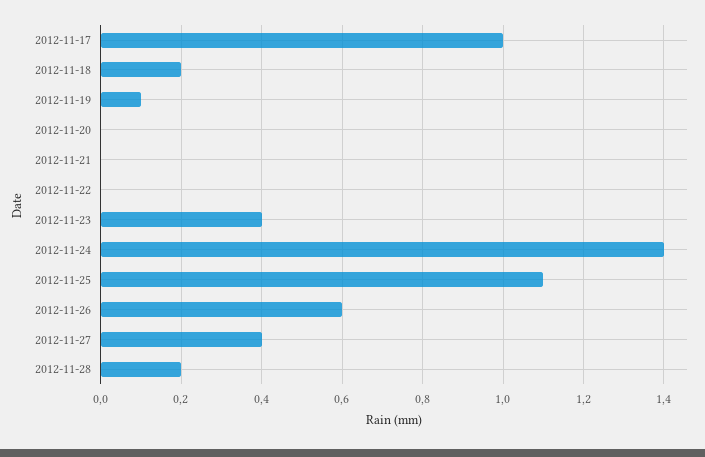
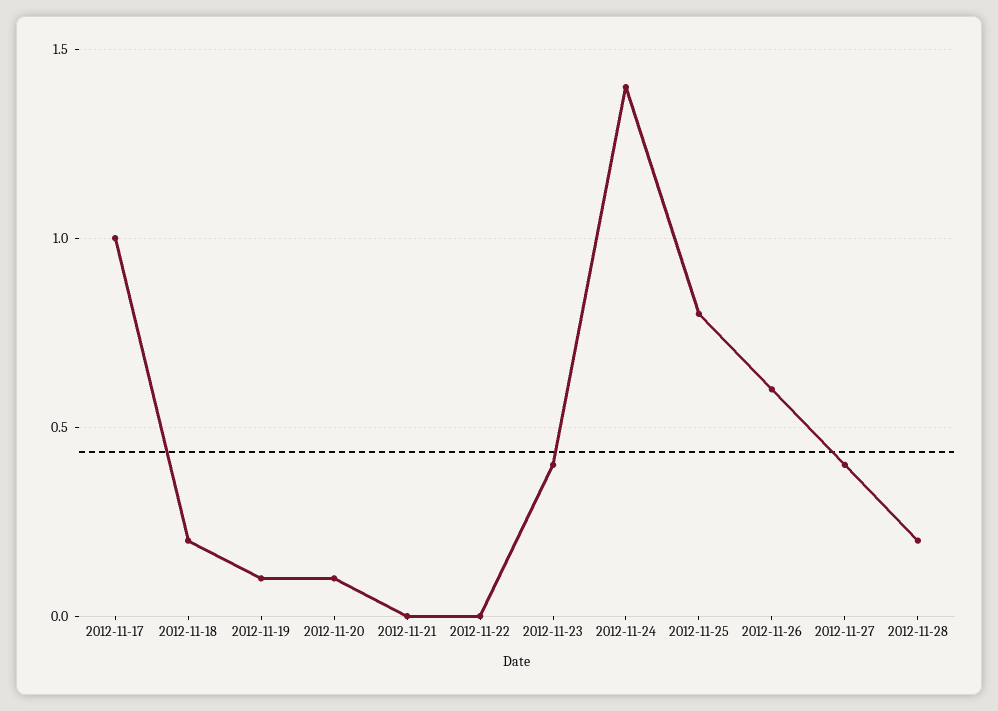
  {
    "2012-11-17": 1,
    "2012-11-18": 0.2,
    "2012-11-19": 0.1,
-   "2012-11-20": 0,
+   "2012-11-20": 0.1,
    "2012-11-21": 0,
    "2012-11-22": 0,
    "2012-11-23": 0.4,
    "2012-11-24": 1.4,
-   "2012-11-25": 1.1,
+   "2012-11-25": 0.8,
    "2012-11-26": 0.6,
    "2012-11-27": 0.4,
    "2012-11-28": 0.2
  }

